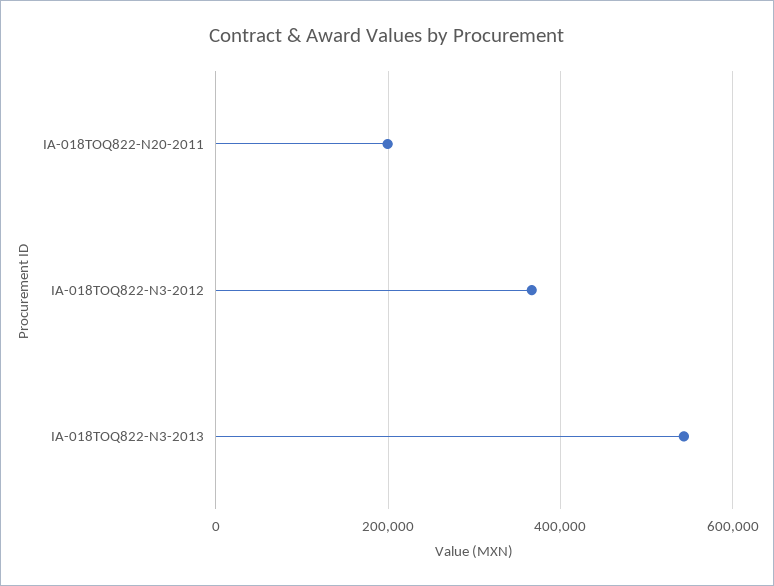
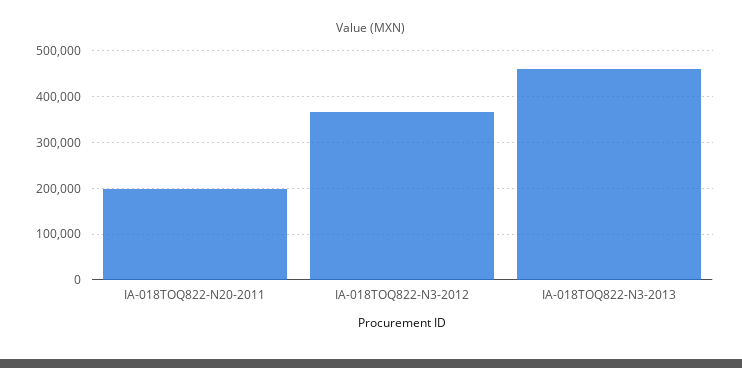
  {
    "IA-018TOQ822-N20-2011": 200000,
    "IA-018TOQ822-N3-2012": 360000,
-   "IA-018TOQ822-N3-2013": 540000
+   "IA-018TOQ822-N3-2013": 460000
  }

